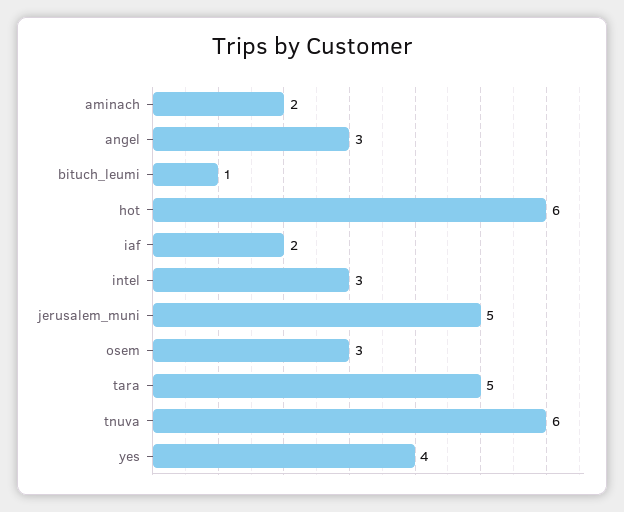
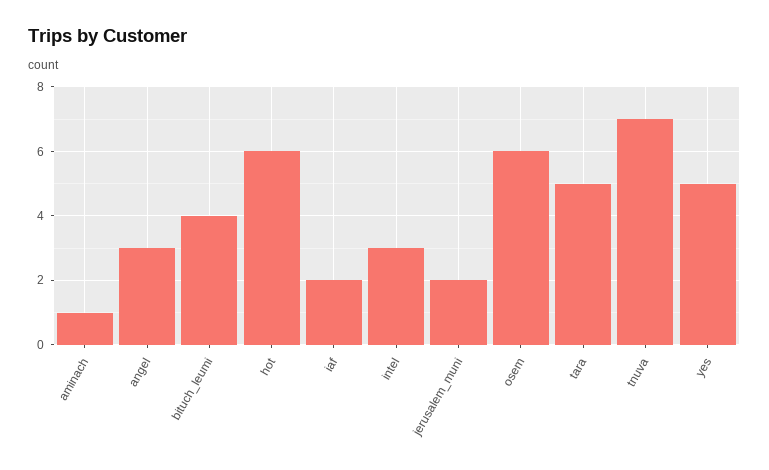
  {
-   "aminach": 2,
+   "aminach": 1,
    "angel": 3,
-   "bituch_leumi": 1,
+   "bituch_leumi": 4,
    "hot": 6,
    "iaf": 2,
    "intel": 3,
-   "jerusalem_muni": 5,
+   "jerusalem_muni": 2,
-   "osem": 3,
+   "osem": 6,
    "tara": 5,
-   "tnuva": 6,
+   "tnuva": 7,
-   "yes": 4
+   "yes": 5
  }

